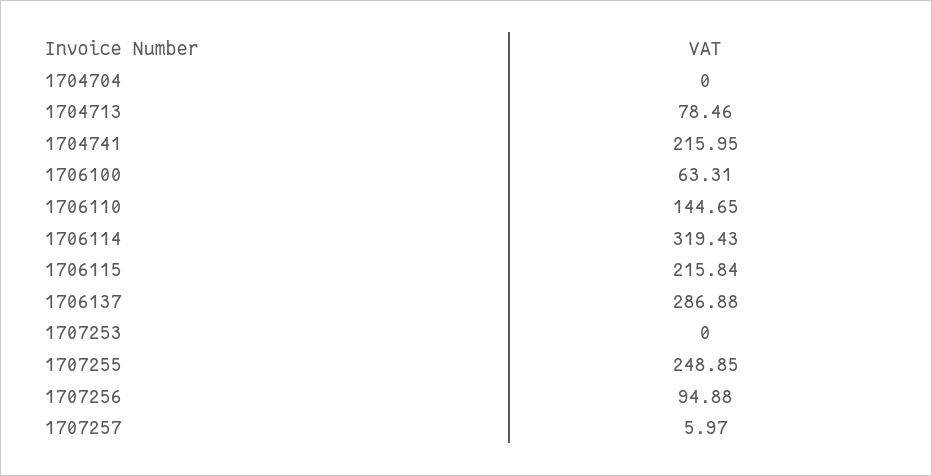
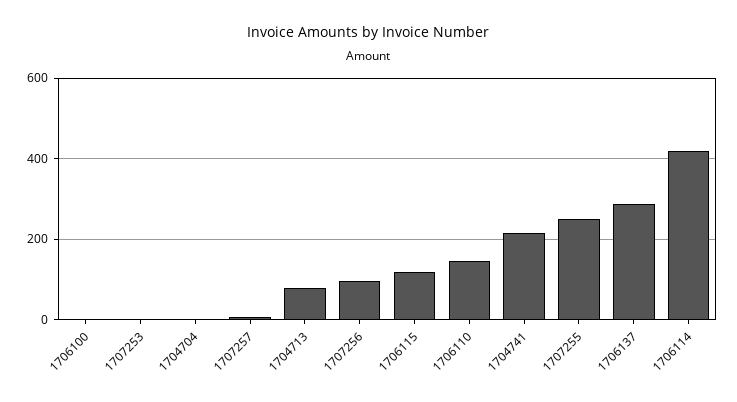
  {
    "1704704": 0,
    "1704713": 78.46,
    "1704741": 215.95,
-   "1706100": 63.31,
+   "1706100": 0,
    "1706110": 144.65,
-   "1706114": 319.43,
+   "1706114": 420,
-   "1706115": 215.84,
+   "1706115": 120,
    "1706137": 286.88,
    "1707253": 0,
    "1707255": 248.85,
    "1707256": 94.88,
    "1707257": 5.97
  }

